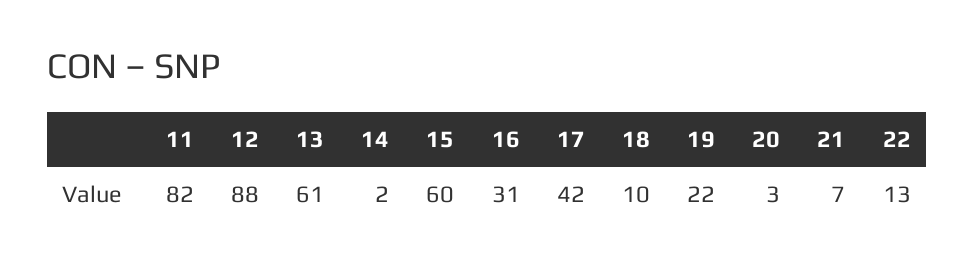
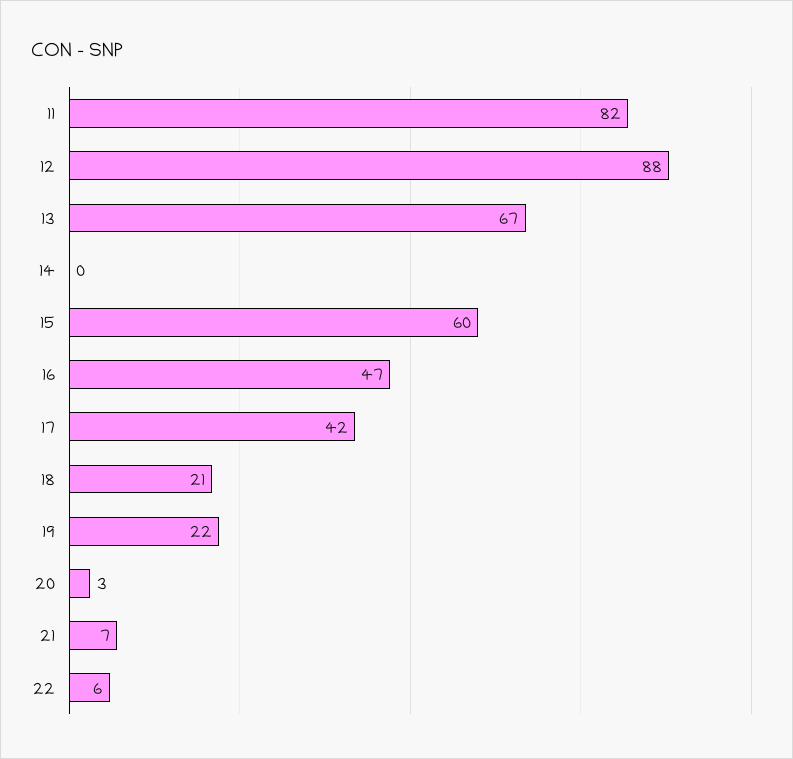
  {
    "11": 82,
    "12": 88,
-   "13": 61,
+   "13": 67,
-   "14": 2,
+   "14": 0,
    "15": 60,
-   "16": 31,
+   "16": 47,
    "17": 42,
-   "18": 10,
+   "18": 21,
    "19": 22,
    "20": 3,
    "21": 7,
-   "22": 13
+   "22": 6
  }

